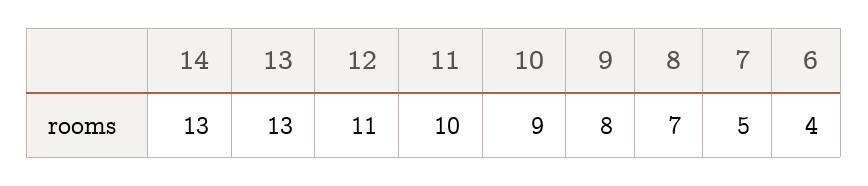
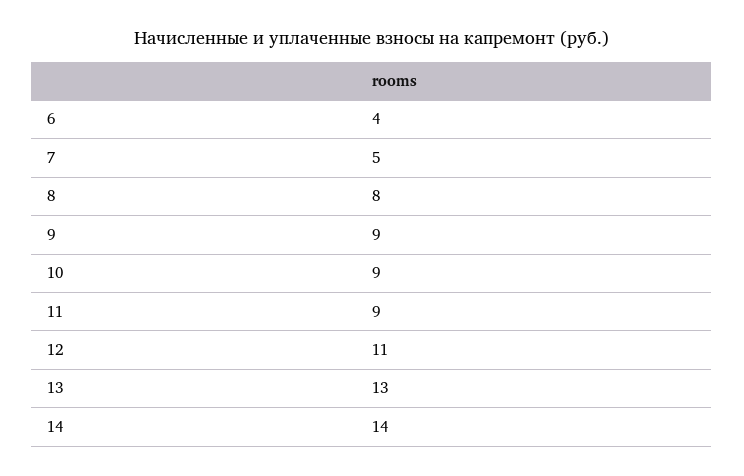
  {
-   "14": 13,
+   "14": 14,
    "13": 13,
    "12": 11,
-   "11": 10,
+   "11": 9,
    "10": 9,
-   "9": 8,
+   "9": 9,
-   "8": 7,
+   "8": 8,
    "7": 5,
    "6": 4
  }

